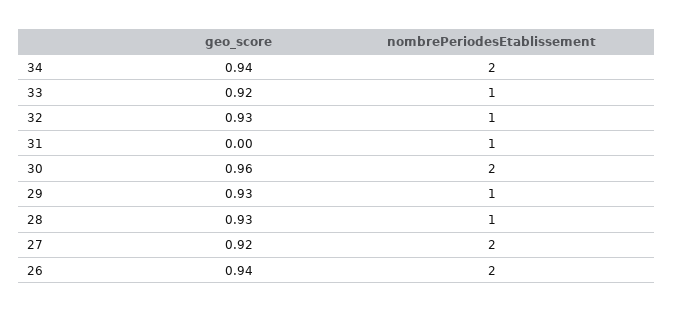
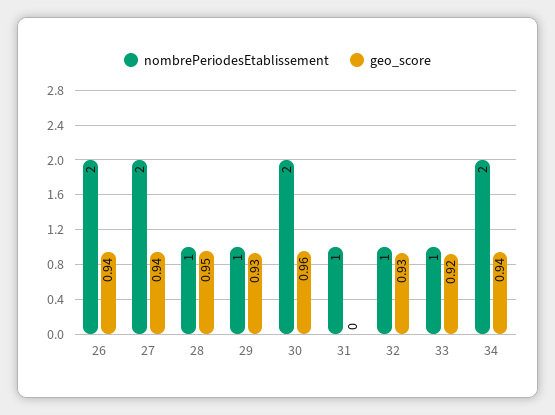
  {
    "geo_score": {
      "34": 0.94,
      "33": 0.92,
      "32": 0.93,
      "31": 0,
      "30": 0.96,
      "29": 0.93,
-     "28": 0.93,
+     "28": 0.95,
-     "27": 0.92,
+     "27": 0.94,
      "26": 0.94
    },
    "nombrePeriodesEtablissement": {
      "34": 2,
      "33": 1,
      "32": 1,
      "31": 1,
      "30": 2,
      "29": 1,
      "28": 1,
      "27": 2,
      "26": 2
    }
  }

